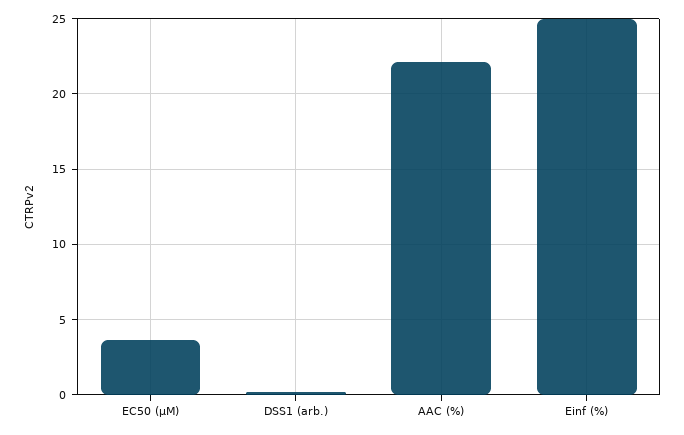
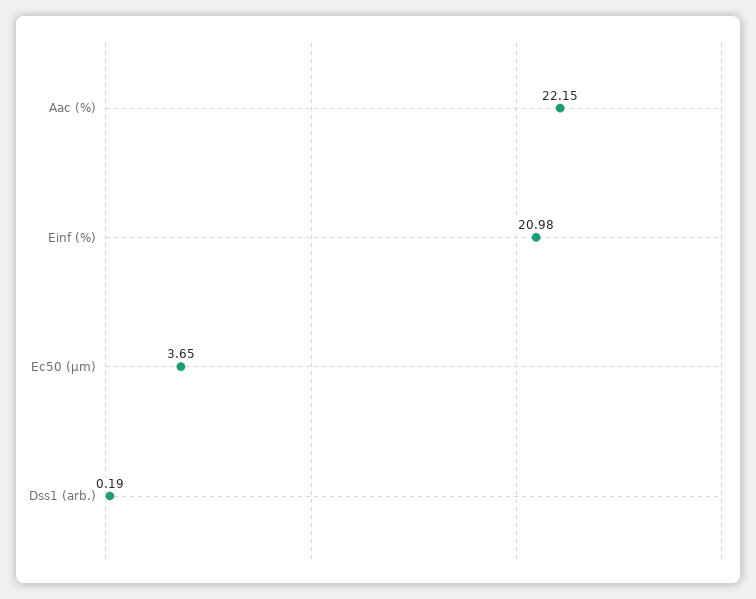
  {
    "EC50 (µM)": 3.65,
    "DSS1 (arb.)": 0.19,
    "AAC (%)": 22.15,
-   "Einf (%)": 25
+   "Einf (%)": 20.98
  }

